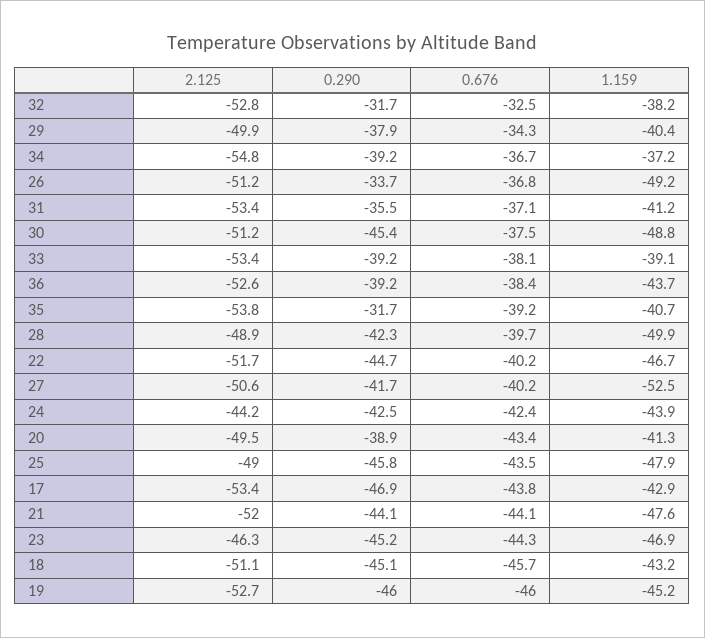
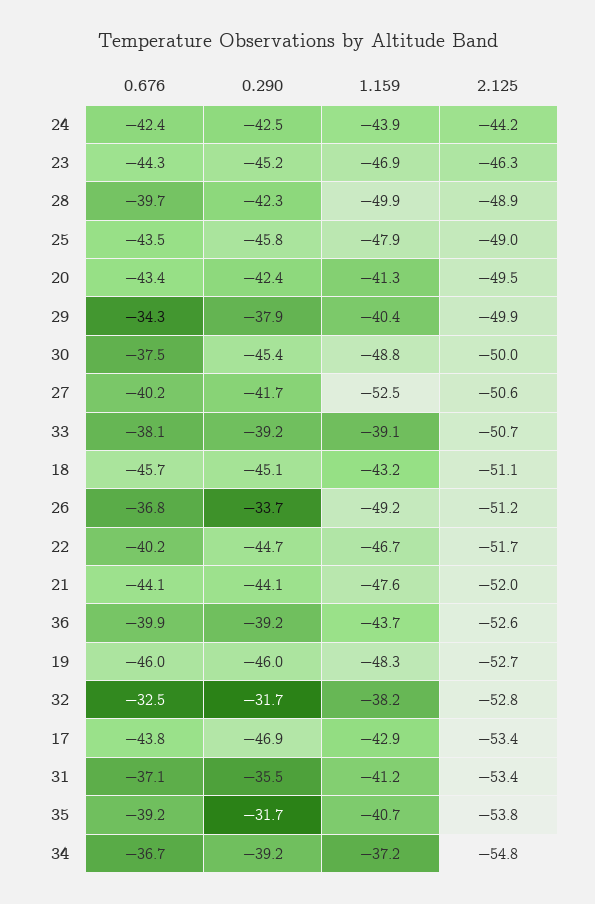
  {
    "2.125": {
      "32": -52.8,
      "29": -49.9,
      "34": -54.8,
      "26": -51.2,
      "31": -53.4,
-     "30": -51.2,
+     "30": -50,
-     "33": -53.4,
+     "33": -50.7,
      "36": -52.6,
      "35": -53.8,
      "28": -48.9,
      "22": -51.7,
      "27": -50.6,
      "24": -44.2,
      "20": -49.5,
      "25": -49,
      "17": -53.4,
      "21": -52,
      "23": -46.3,
      "18": -51.1,
      "19": -52.7
    },
    "0.290": {
      "32": -31.7,
      "29": -37.9,
      "34": -39.2,
      "26": -33.7,
      "31": -35.5,
      "30": -45.4,
      "33": -39.2,
      "36": -39.2,
      "35": -31.7,
      "28": -42.3,
      "22": -44.7,
      "27": -41.7,
      "24": -42.5,
-     "20": -38.9,
+     "20": -42.4,
      "25": -45.8,
      "17": -46.9,
      "21": -44.1,
      "23": -45.2,
      "18": -45.1,
      "19": -46
    },
    "0.676": {
      "32": -32.5,
      "29": -34.3,
      "34": -36.7,
      "26": -36.8,
      "31": -37.1,
      "30": -37.5,
      "33": -38.1,
-     "36": -38.4,
+     "36": -39.9,
      "35": -39.2,
      "28": -39.7,
      "22": -40.2,
      "27": -40.2,
      "24": -42.4,
      "20": -43.4,
      "25": -43.5,
      "17": -43.8,
      "21": -44.1,
      "23": -44.3,
      "18": -45.7,
      "19": -46
    },
    "1.159": {
      "32": -38.2,
      "29": -40.4,
      "34": -37.2,
      "26": -49.2,
      "31": -41.2,
      "30": -48.8,
      "33": -39.1,
      "36": -43.7,
      "35": -40.7,
      "28": -49.9,
      "22": -46.7,
      "27": -52.5,
      "24": -43.9,
      "20": -41.3,
      "25": -47.9,
      "17": -42.9,
      "21": -47.6,
      "23": -46.9,
      "18": -43.2,
-     "19": -45.2
+     "19": -48.3
    }
  }

